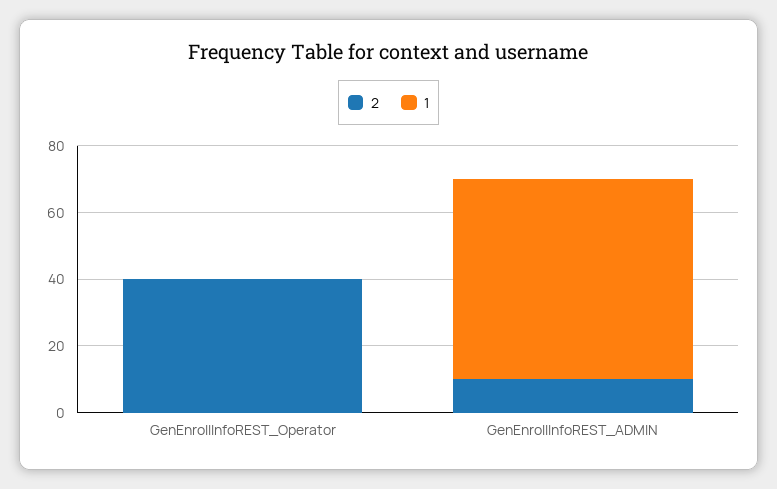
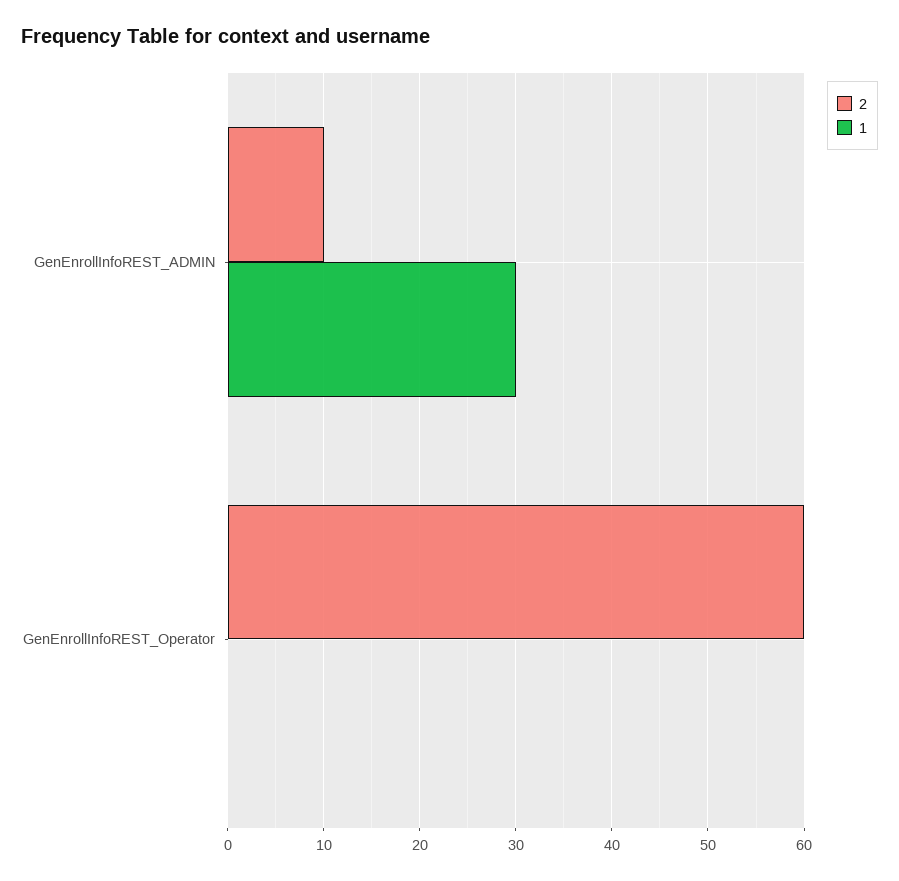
  {
    "2": {
-     "GenEnrollInfoREST_Operator": 40,
+     "GenEnrollInfoREST_Operator": 60,
      "GenEnrollInfoREST_ADMIN": 10
    },
    "1": {
      "GenEnrollInfoREST_Operator": 0,
-     "GenEnrollInfoREST_ADMIN": 60
+     "GenEnrollInfoREST_ADMIN": 30
    }
  }

